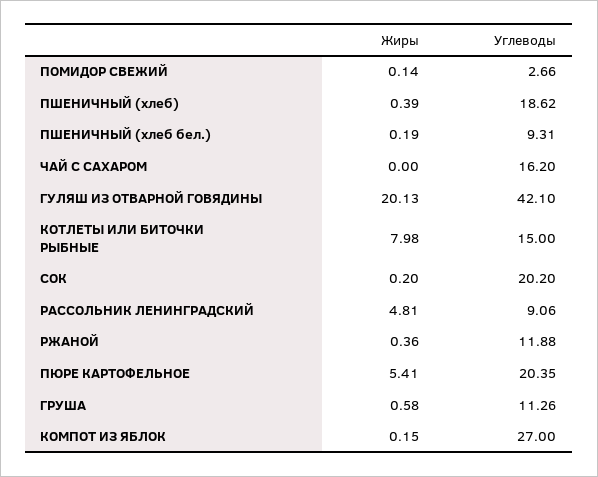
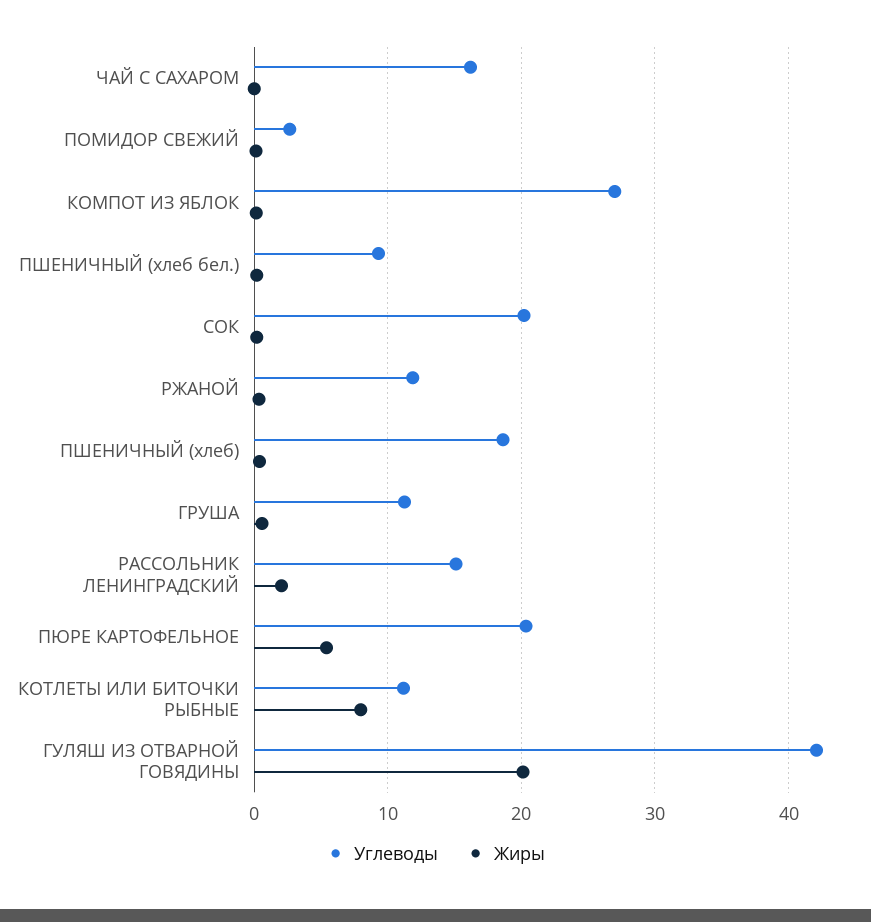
  {
    "Жиры": {
      "ПОМИДОР СВЕЖИЙ": 0.14,
      "ПШЕНИЧНЫЙ (хлеб)": 0.39,
      "ПШЕНИЧНЫЙ (хлеб бел.)": 0.19,
      "ЧАЙ С САХАРОМ": 0,
      "ГУЛЯШ ИЗ ОТВАРНОЙ ГОВЯДИНЫ": 20.13,
      "КОТЛЕТЫ ИЛИ БИТОЧКИ РЫБНЫЕ": 7.98,
      "СОК": 0.2,
-     "РАССОЛЬНИК ЛЕНИНГРАДСКИЙ": 4.81,
+     "РАССОЛЬНИК ЛЕНИНГРАДСКИЙ": 2,
      "РЖАНОЙ": 0.36,
      "ПЮРЕ КАРТОФЕЛЬНОЕ": 5.41,
      "ГРУША": 0.58,
      "КОМПОТ ИЗ ЯБЛОК": 0.15
    },
    "Углеводы": {
      "ПОМИДОР СВЕЖИЙ": 2.66,
      "ПШЕНИЧНЫЙ (хлеб)": 18.62,
      "ПШЕНИЧНЫЙ (хлеб бел.)": 9.31,
      "ЧАЙ С САХАРОМ": 16.2,
      "ГУЛЯШ ИЗ ОТВАРНОЙ ГОВЯДИНЫ": 42.1,
-     "КОТЛЕТЫ ИЛИ БИТОЧКИ РЫБНЫЕ": 15,
+     "КОТЛЕТЫ ИЛИ БИТОЧКИ РЫБНЫЕ": 11,
      "СОК": 20.2,
-     "РАССОЛЬНИК ЛЕНИНГРАДСКИЙ": 9.06,
+     "РАССОЛЬНИК ЛЕНИНГРАДСКИЙ": 15,
      "РЖАНОЙ": 11.88,
      "ПЮРЕ КАРТОФЕЛЬНОЕ": 20.35,
      "ГРУША": 11.26,
      "КОМПОТ ИЗ ЯБЛОК": 27
    }
  }

